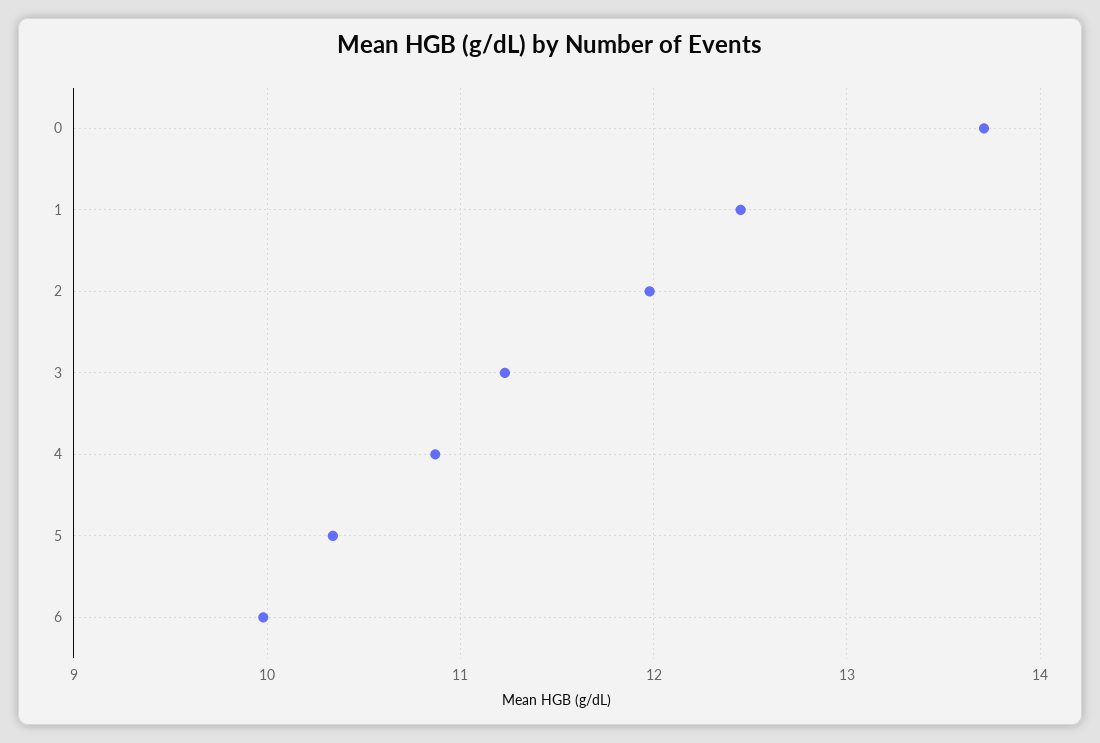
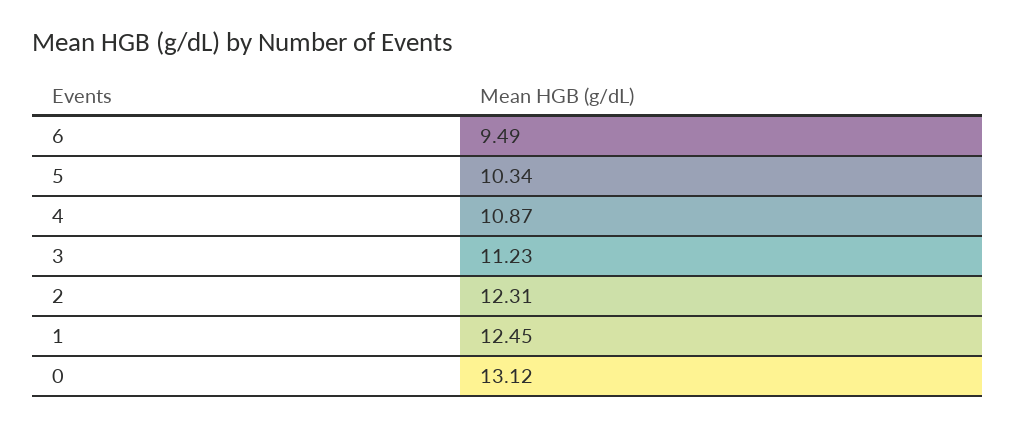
  {
-   "0": 13.7,
+   "0": 13.12,
    "1": 12.45,
-   "2": 12,
+   "2": 12.31,
    "3": 11.23,
    "4": 10.87,
    "5": 10.34,
-   "6": 10
+   "6": 9.49
  }

